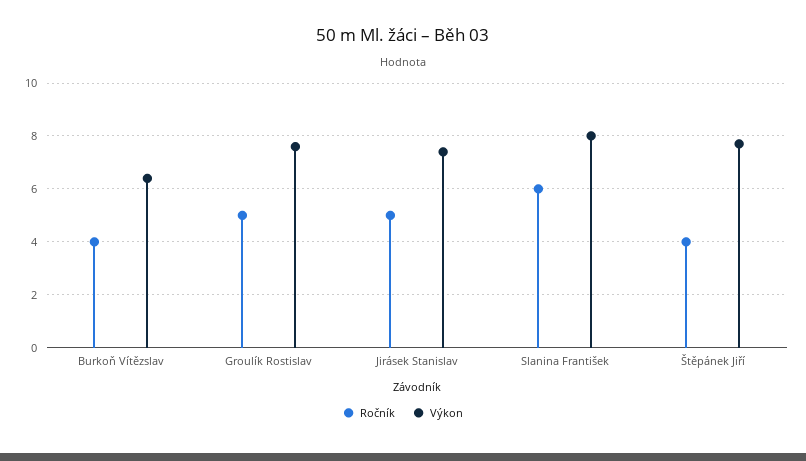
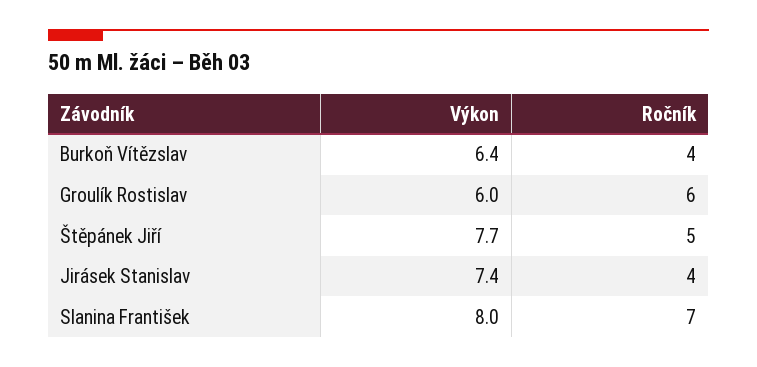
  {
    "Ročník": {
      "Burkoň Vítězslav": 4,
-     "Groulík Rostislav": 5,
+     "Groulík Rostislav": 6,
-     "Jirásek Stanislav": 5,
+     "Jirásek Stanislav": 4,
-     "Slanina František": 6,
+     "Slanina František": 7,
-     "Štěpánek Jiří": 4
+     "Štěpánek Jiří": 5
    },
    "Výkon": {
      "Burkoň Vítězslav": 6.4,
-     "Groulík Rostislav": 7.5,
+     "Groulík Rostislav": 6,
      "Jirásek Stanislav": 7.4,
      "Slanina František": 8,
      "Štěpánek Jiří": 7.7
    }
  }

